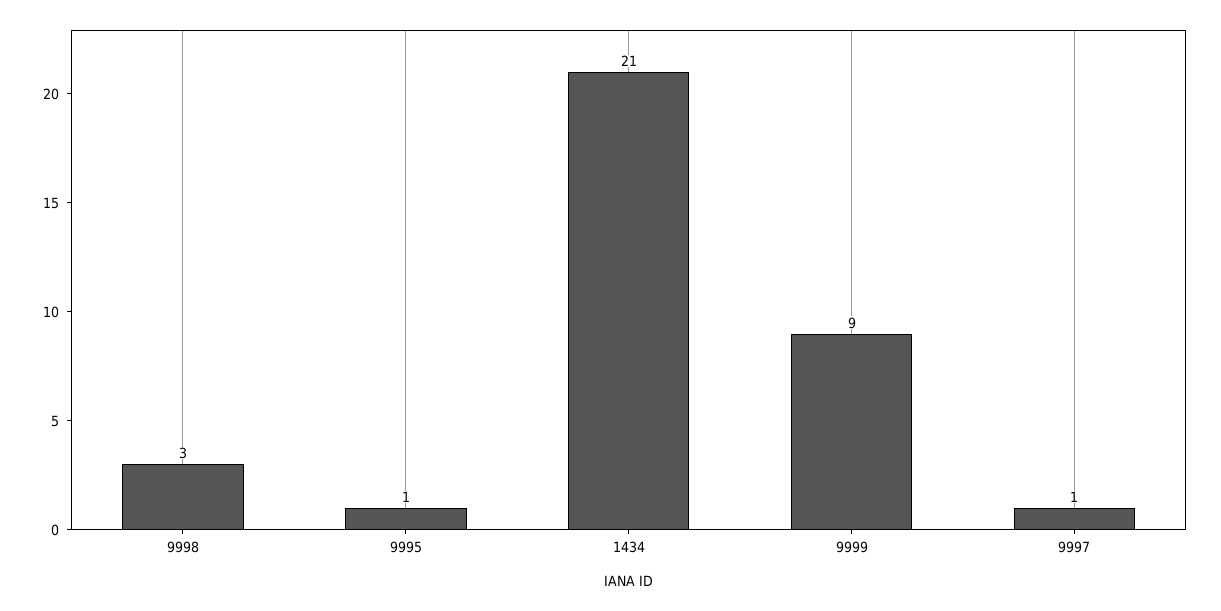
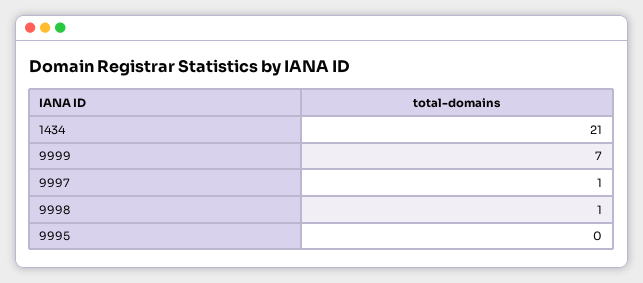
  {
-   "9998": 3,
+   "9998": 1,
-   "9995": 1,
+   "9995": 0,
    "1434": 21,
-   "9999": 9,
+   "9999": 7,
    "9997": 1
  }

